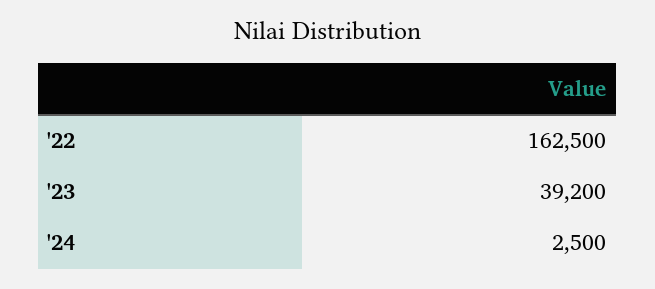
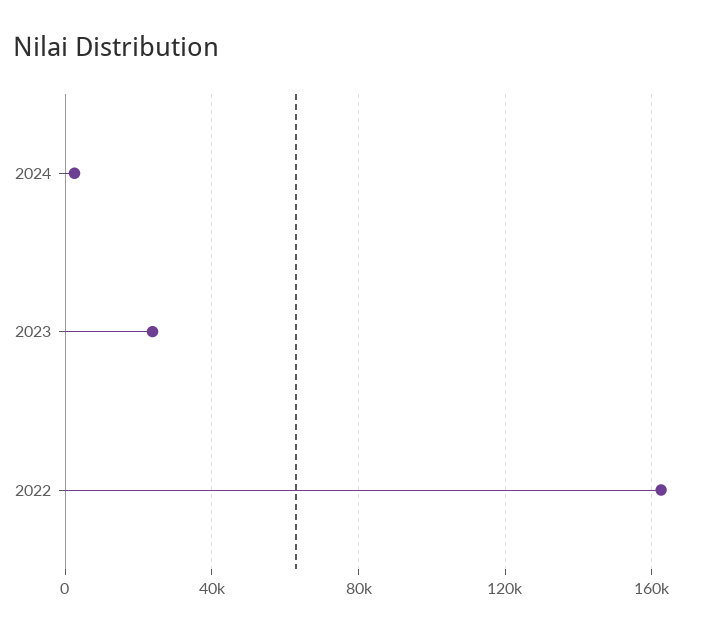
  {
    "'22": 162500,
-   "'23": 39200,
+   "'23": 25000,
    "'24": 2500
  }

